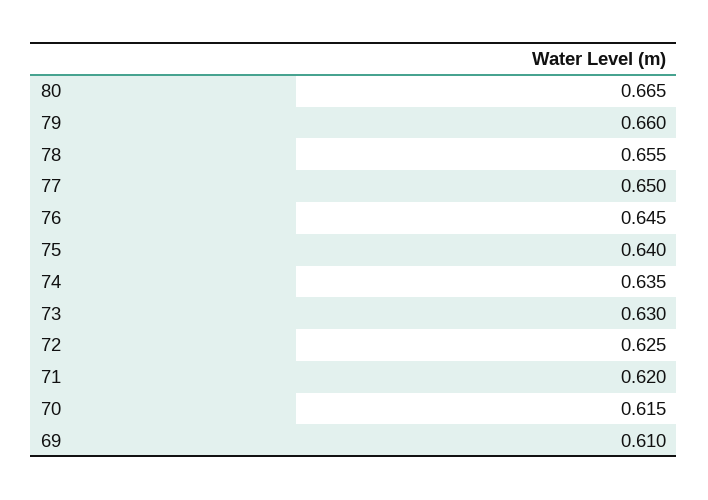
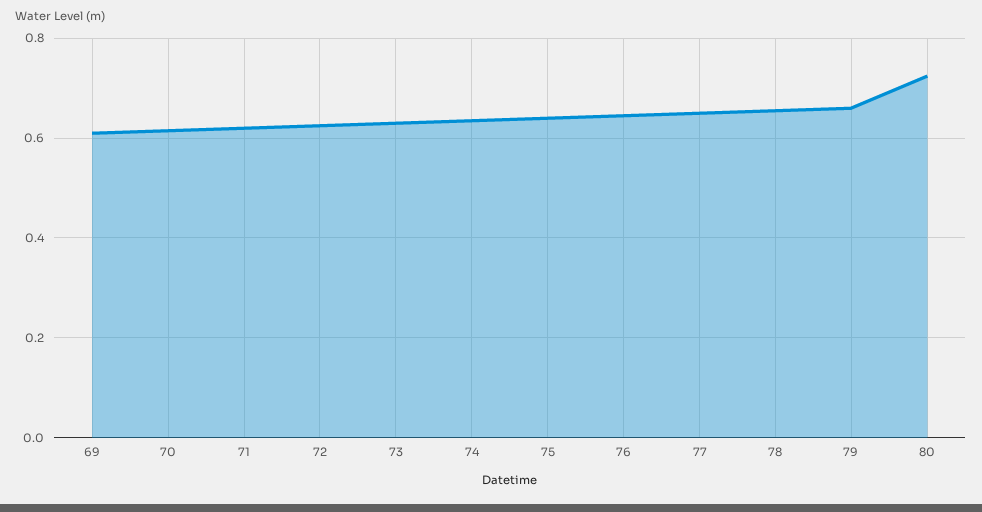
  {
-   "80": 0.665,
+   "80": 0.72,
    "79": 0.66,
    "78": 0.655,
    "77": 0.65,
    "76": 0.645,
    "75": 0.64,
    "74": 0.635,
    "73": 0.63,
    "72": 0.625,
    "71": 0.62,
    "70": 0.615,
    "69": 0.61
  }

